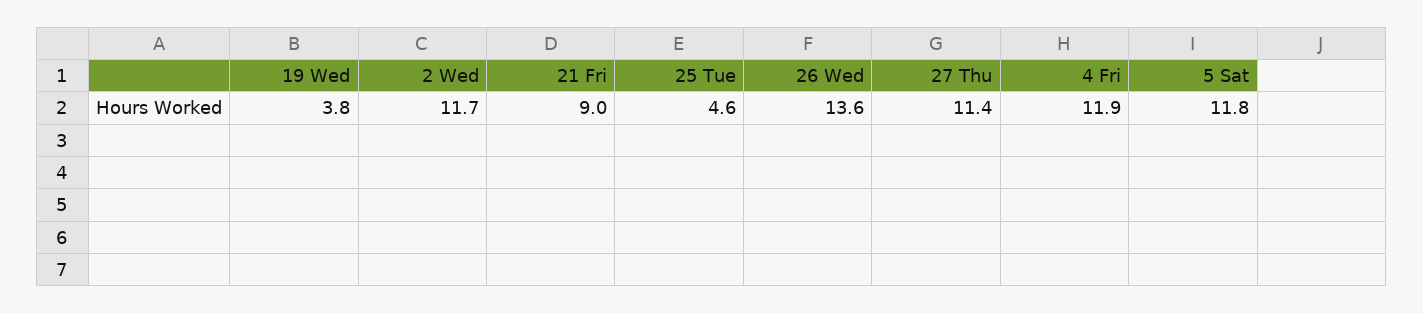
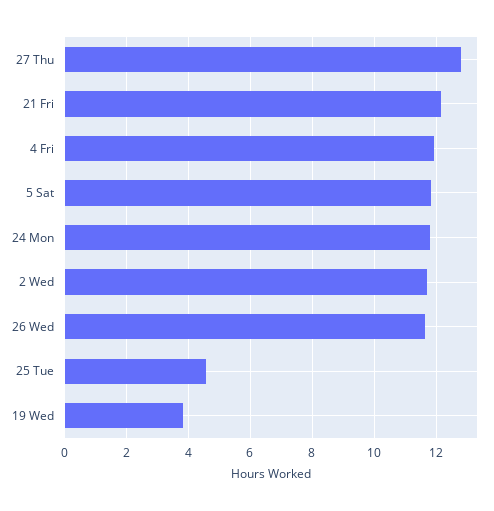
  {
    "19 Wed": 3.8,
    "2 Wed": 11.7,
-   "21 Fri": 9,
+   "21 Fri": 12.2,
    "25 Tue": 4.6,
-   "26 Wed": 13.6,
+   "26 Wed": 11.6,
-   "27 Thu": 11.4,
+   "27 Thu": 12.8,
    "4 Fri": 11.9,
-   "5 Sat": 11.8
+   "5 Sat": 11.8,
+   "24 Mon": 11.8
  }

